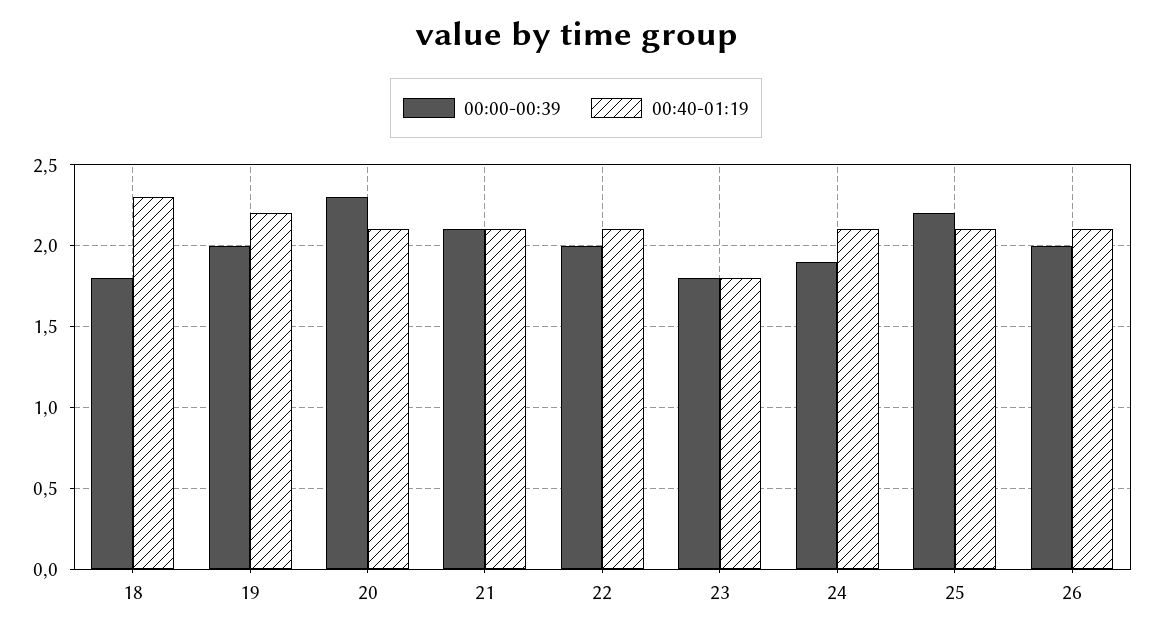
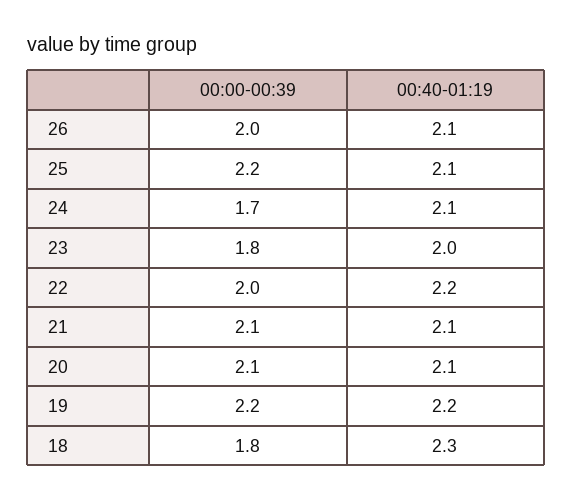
  {
    "00:00-00:39": {
      "18": 1.8,
-     "19": 2,
+     "19": 2.2,
-     "20": 2.3,
+     "20": 2.1,
      "21": 2.1,
      "22": 2,
      "23": 1.8,
-     "24": 1.9,
+     "24": 1.7,
      "25": 2.2,
      "26": 2
    },
    "00:40-01:19": {
      "18": 2.3,
      "19": 2.2,
      "20": 2.1,
      "21": 2.1,
-     "22": 2.1,
+     "22": 2.2,
-     "23": 1.8,
+     "23": 2,
      "24": 2.1,
      "25": 2.1,
      "26": 2.1
    }
  }

